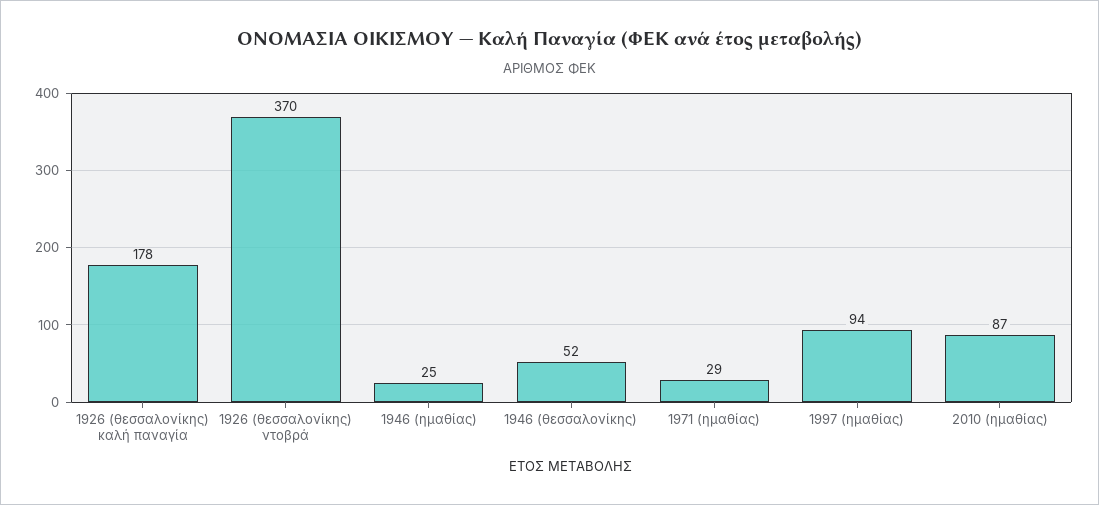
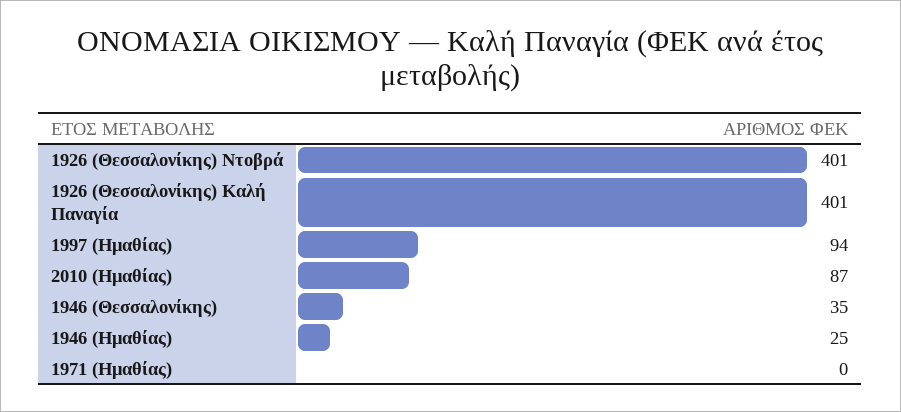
  {
-   "1926 (θεσσαλονίκης) καλή παναγία": 178,
+   "1926 (θεσσαλονίκης) καλή παναγία": 401,
-   "1926 (θεσσαλονίκης) ντοβρά": 370,
+   "1926 (θεσσαλονίκης) ντοβρά": 401,
    "1946 (ημαθίας)": 25,
-   "1946 (θεσσαλονίκης)": 52,
+   "1946 (θεσσαλονίκης)": 35,
-   "1971 (ημαθίας)": 29,
+   "1971 (ημαθίας)": 0,
    "1997 (ημαθίας)": 94,
    "2010 (ημαθίας)": 87
  }

